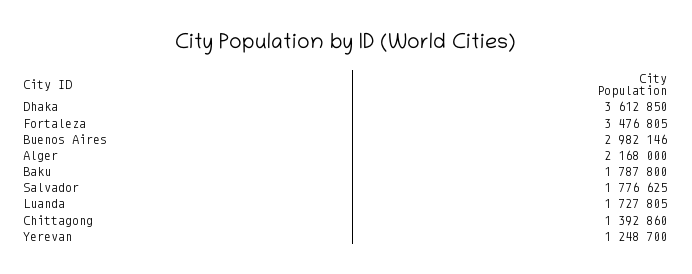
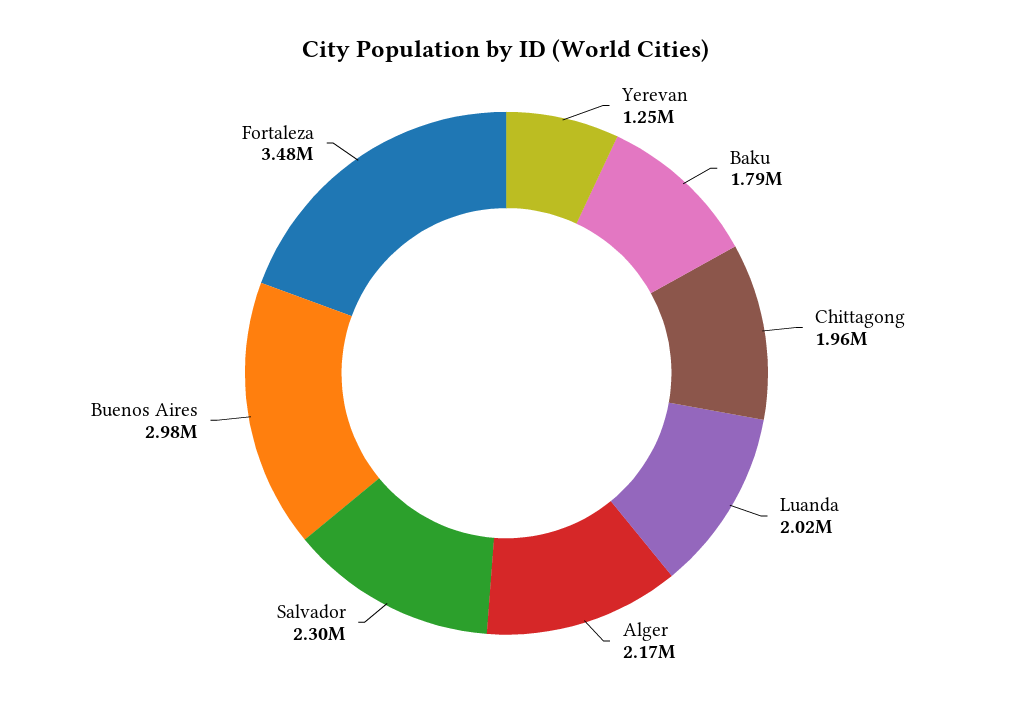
  {
-   "Dhaka": 3612850,
    "Fortaleza": 3476805,
    "Buenos Aires": 2982146,
    "Alger": 2168000,
    "Baku": 1787800,
-   "Salvador": 1776625,
+   "Salvador": 2300000,
-   "Luanda": 1727805,
+   "Luanda": 2020000,
-   "Chittagong": 1392860,
+   "Chittagong": 1960000,
    "Yerevan": 1248700
  }

